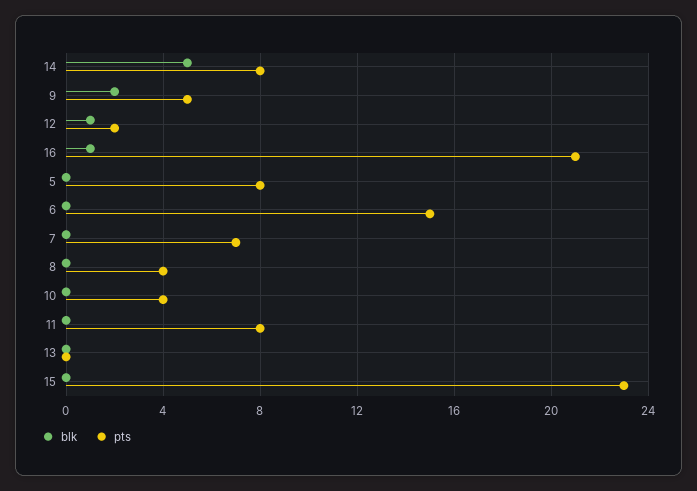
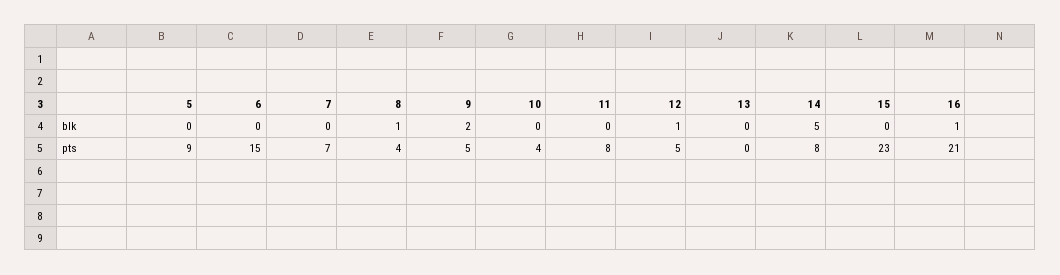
  {
    "blk": {
      "14": 5,
      "9": 2,
      "12": 1,
      "16": 1,
      "5": 0,
      "6": 0,
      "7": 0,
-     "8": 0,
+     "8": 1,
      "10": 0,
      "11": 0,
      "13": 0,
      "15": 0
    },
    "pts": {
      "14": 8,
      "9": 5,
-     "12": 2,
+     "12": 5,
      "16": 21,
-     "5": 8,
+     "5": 9,
      "6": 15,
      "7": 7,
      "8": 4,
      "10": 4,
      "11": 8,
      "13": 0,
      "15": 23
    }
  }

